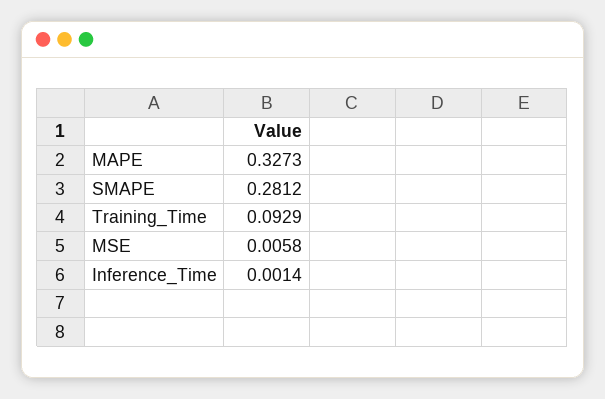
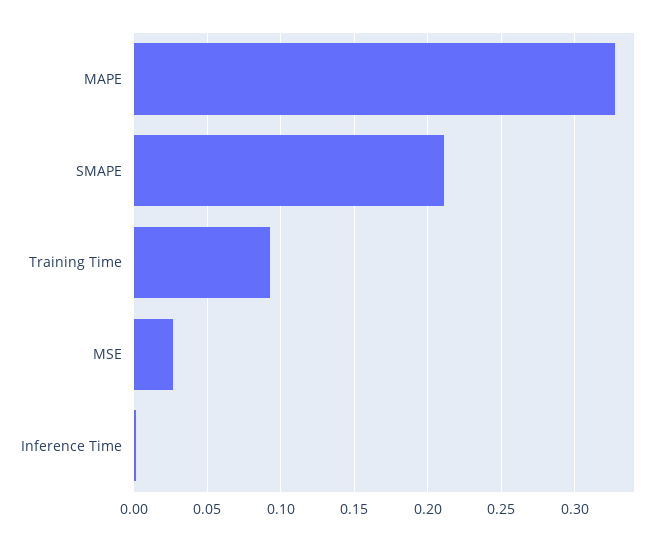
  {
    "MAPE": 0.3273,
-   "SMAPE": 0.2812,
+   "SMAPE": 0.21,
    "Training_Time": 0.0929,
-   "MSE": 0.0058,
+   "MSE": 0.025,
    "Inference_Time": 0.0014
  }

